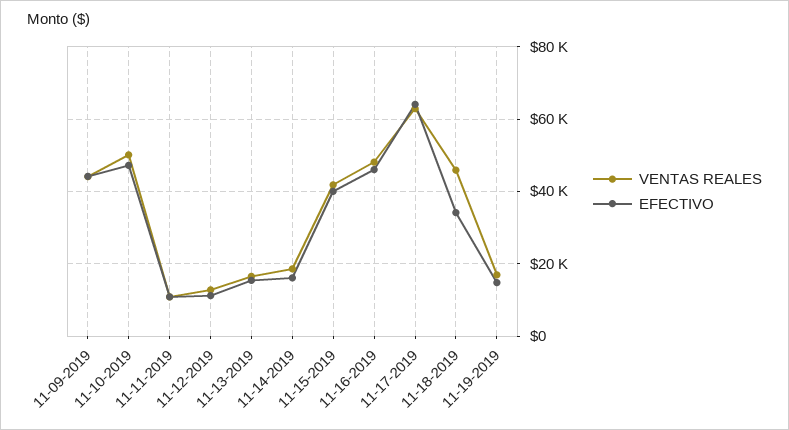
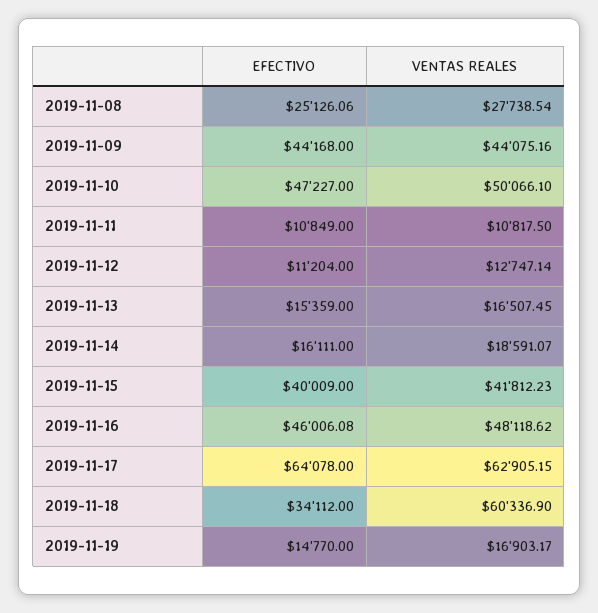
  {
    "VENTAS REALES": {
      "11-09-2019": 44075.16,
      "11-10-2019": 50066.1,
      "11-11-2019": 10817.5,
      "11-12-2019": 12747.14,
      "11-13-2019": 16507.45,
      "11-14-2019": 18591.07,
      "11-15-2019": 41812.23,
      "11-16-2019": 48118.62,
      "11-17-2019": 62905.15,
-     "11-18-2019": 46000,
+     "11-18-2019": 60336.9,
-     "11-19-2019": 16903.17
+     "11-19-2019": 16903.17,
+     "2019-11-08": 27738.54
    },
    "EFECTIVO": {
      "11-09-2019": 44168,
      "11-10-2019": 47227,
      "11-11-2019": 10849,
      "11-12-2019": 11204,
      "11-13-2019": 15359,
      "11-14-2019": 16111,
      "11-15-2019": 40009,
      "11-16-2019": 46006.08,
      "11-17-2019": 64078,
      "11-18-2019": 34112,
-     "11-19-2019": 14770
+     "11-19-2019": 14770,
+     "2019-11-08": 25126.06
    }
  }

